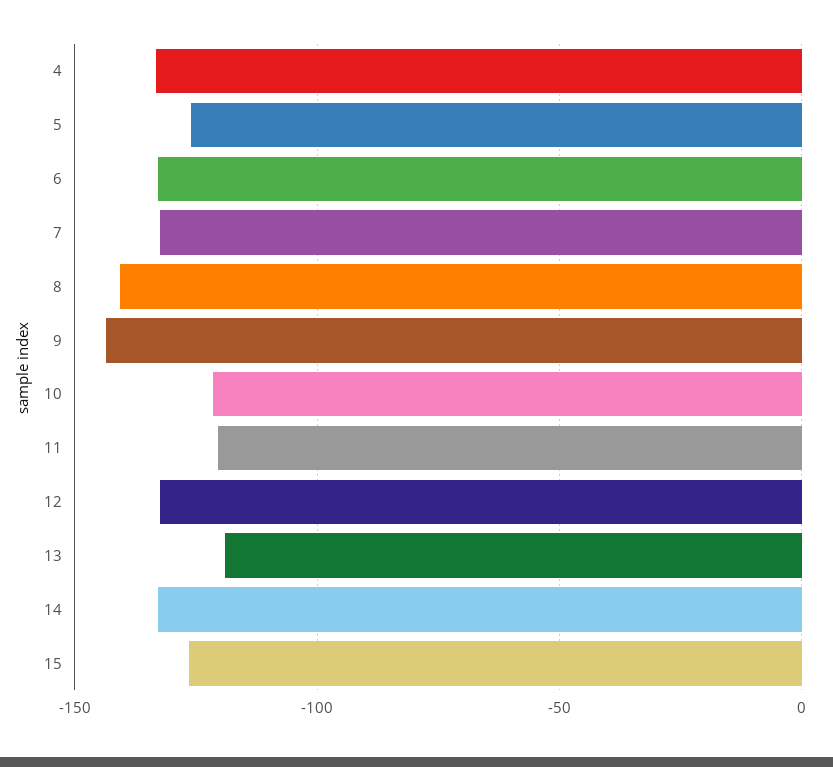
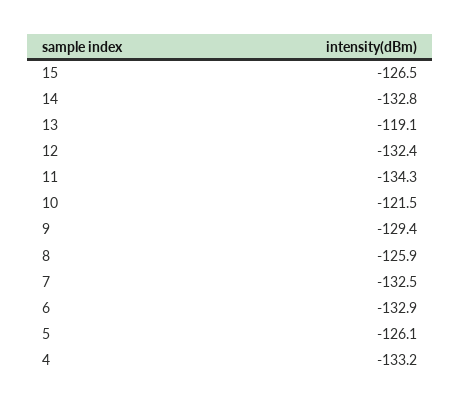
  {
    "4": -133.2,
    "5": -126.1,
    "6": -132.9,
    "7": -132.5,
-   "8": -140,
+   "8": -125.9,
-   "9": -145,
+   "9": -129.4,
    "10": -121.5,
-   "11": -120,
+   "11": -134.3,
    "12": -132.4,
    "13": -119.1,
    "14": -132.8,
    "15": -126.5
  }

